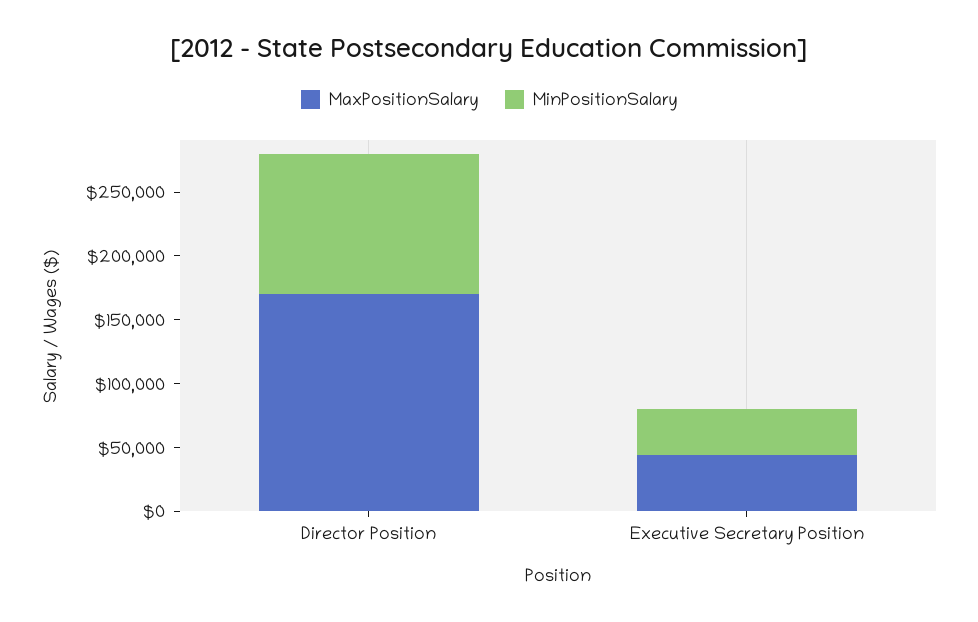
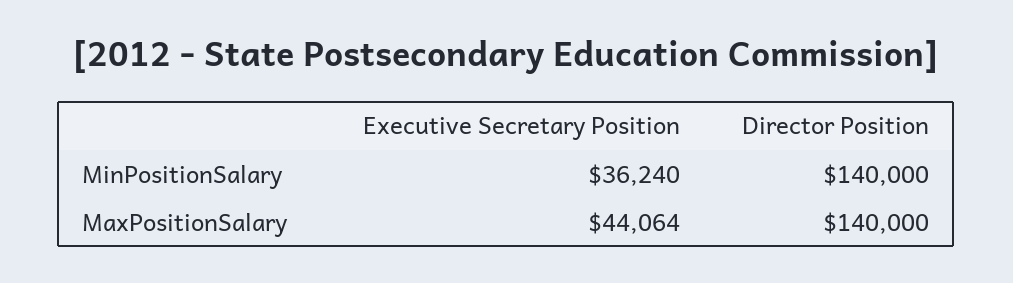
  {
    "MaxPositionSalary": {
-     "Director Position": 170000,
+     "Director Position": 140000,
      "Executive Secretary Position": 44064
    },
    "MinPositionSalary": {
-     "Director Position": 110000,
+     "Director Position": 140000,
      "Executive Secretary Position": 36240
    }
  }

